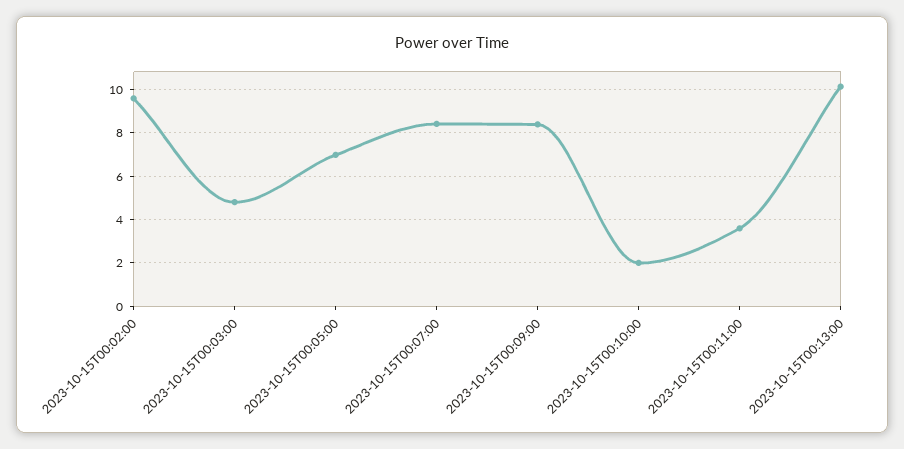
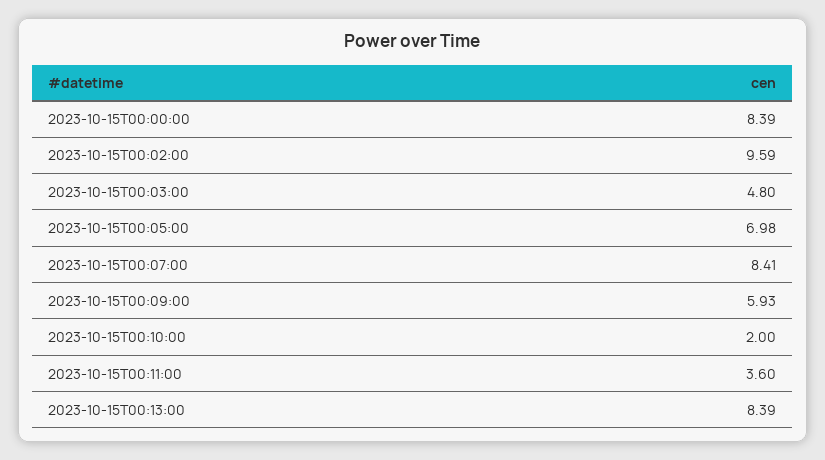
  {
    "2023-10-15T00:02:00": 9.59,
    "2023-10-15T00:03:00": 4.8,
    "2023-10-15T00:05:00": 6.98,
    "2023-10-15T00:07:00": 8.41,
-   "2023-10-15T00:09:00": 8.5,
+   "2023-10-15T00:09:00": 5.93,
    "2023-10-15T00:10:00": 2,
    "2023-10-15T00:11:00": 3.6,
-   "2023-10-15T00:13:00": 10
+   "2023-10-15T00:13:00": 8.39,
+   "2023-10-15T00:00:00": 8.39
  }

